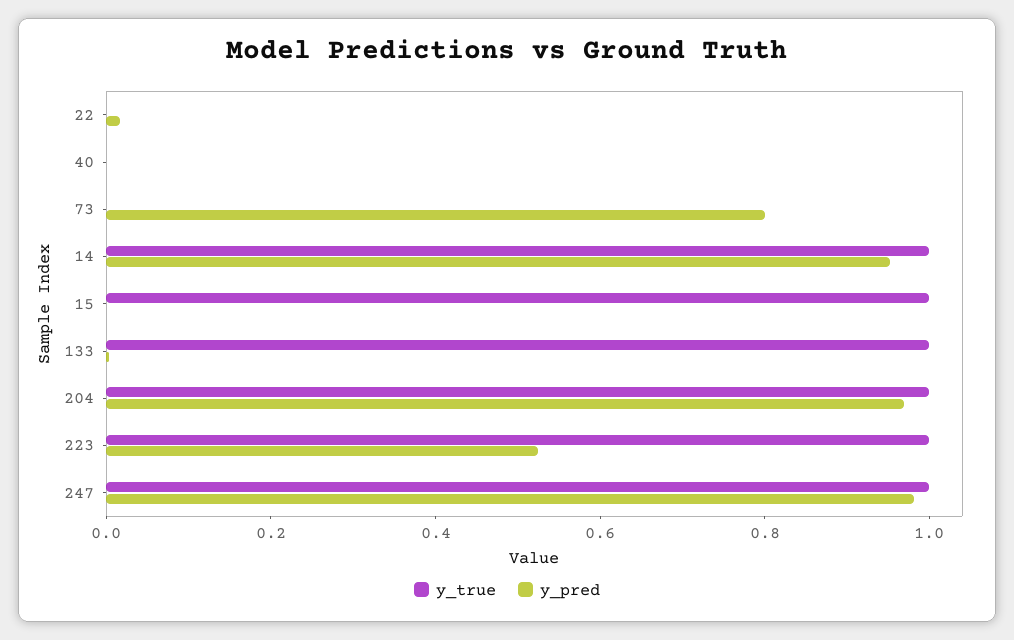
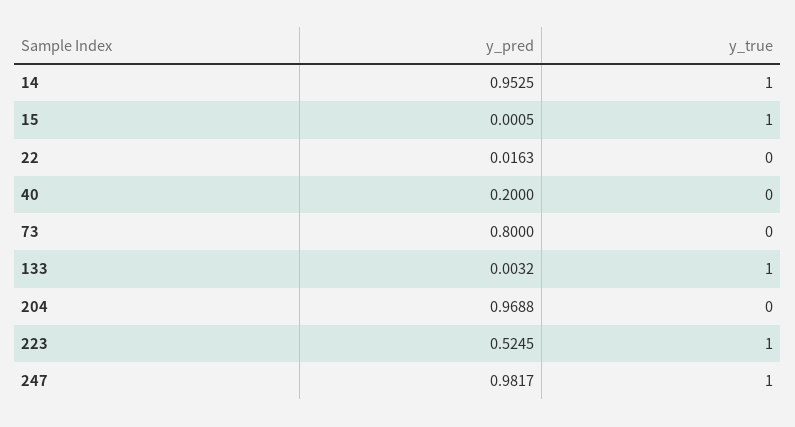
  {
    "y_true": {
      "22": 0,
      "40": 0,
      "73": 0,
      "14": 1,
      "15": 1,
      "133": 1,
-     "204": 1,
+     "204": 0,
      "223": 1,
      "247": 1
    },
    "y_pred": {
      "22": 0.0163,
-     "40": 0,
+     "40": 0.2,
      "73": 0.8,
      "14": 0.9525,
      "15": 0.0005,
      "133": 0.0032,
      "204": 0.9688,
      "223": 0.5245,
      "247": 0.9817
    }
  }

